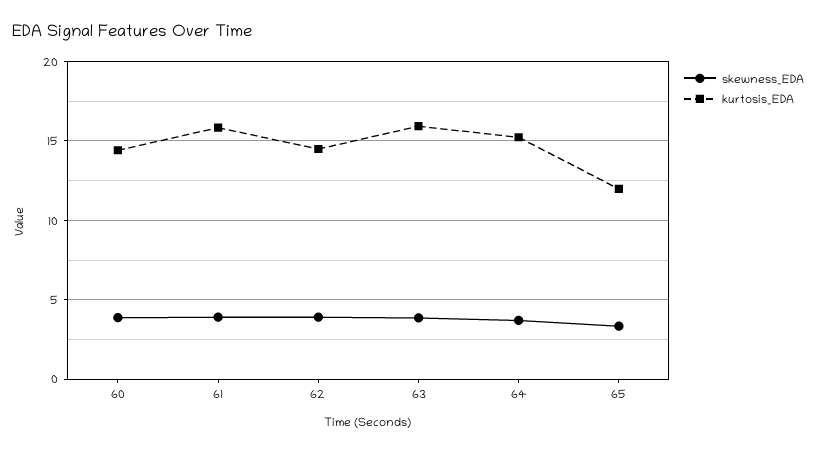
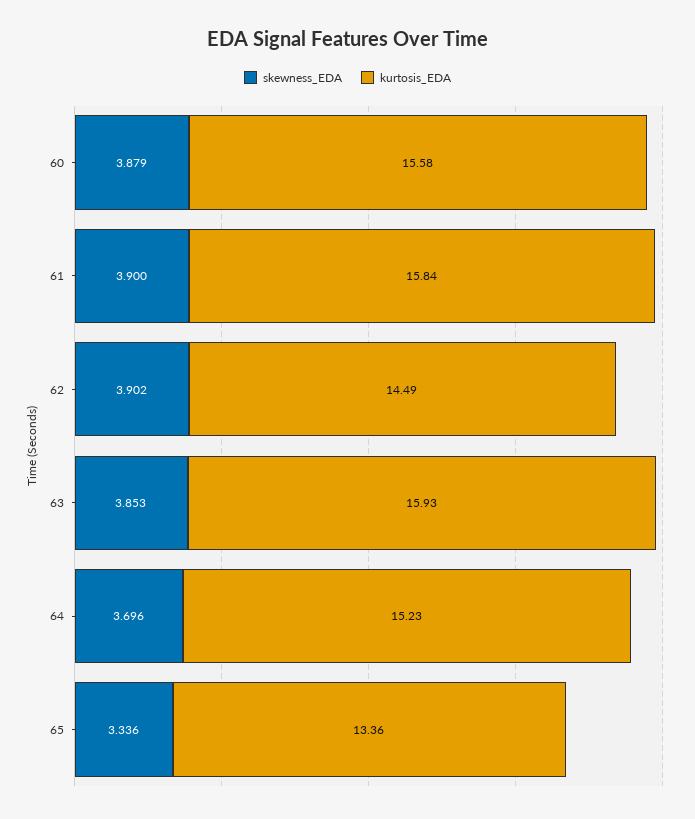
  {
    "skewness_EDA": {
      "60": 3.879,
      "61": 3.9,
      "62": 3.902,
      "63": 3.853,
      "64": 3.696,
      "65": 3.336
    },
    "kurtosis_EDA": {
-     "60": 14.5,
+     "60": 15.58,
      "61": 15.84,
      "62": 14.49,
      "63": 15.93,
      "64": 15.23,
-     "65": 12
+     "65": 13.36
    }
  }

